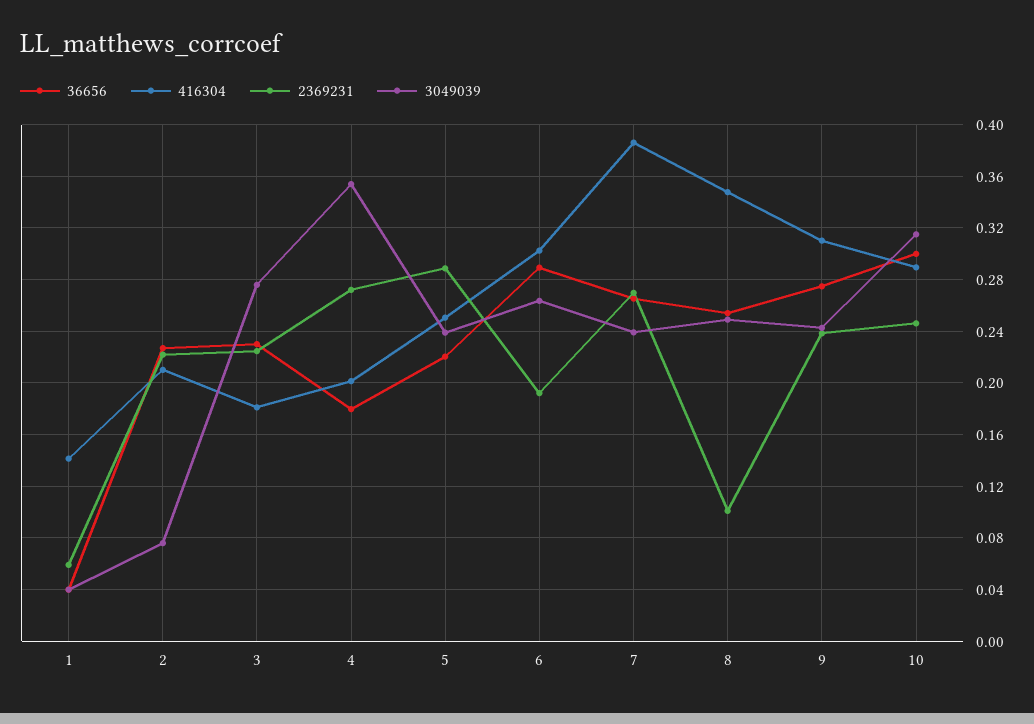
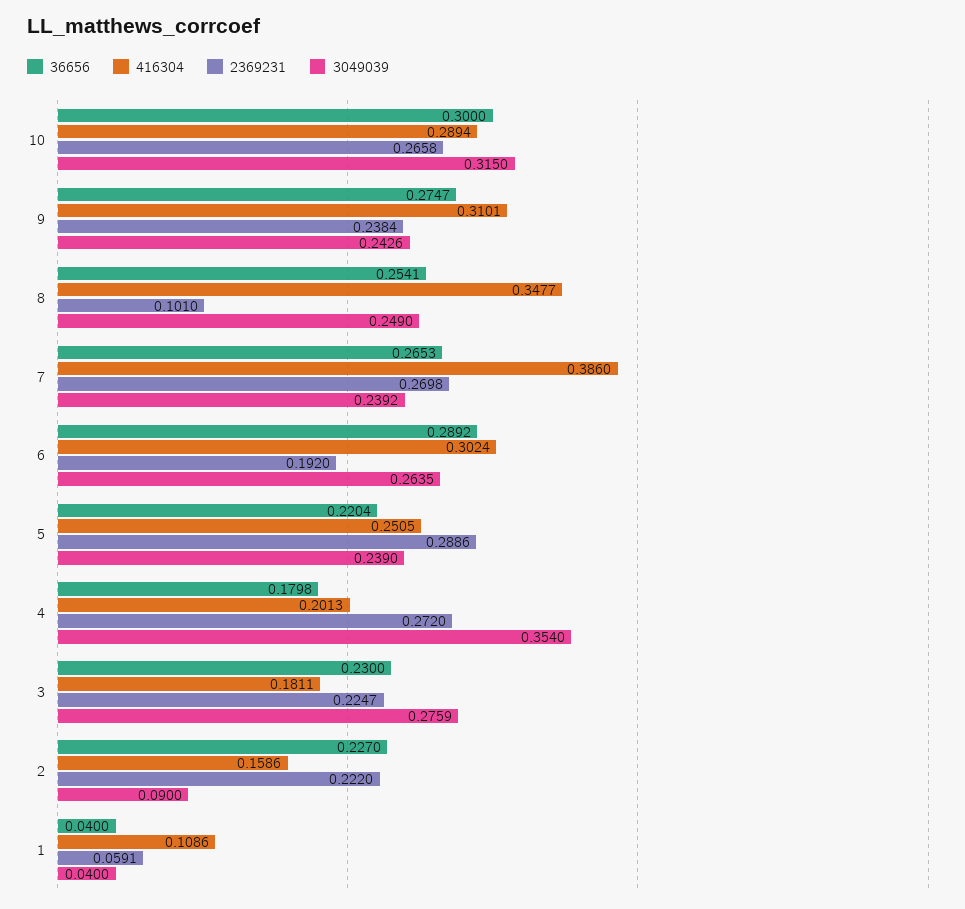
  {
    "36656": {
      "1": 0.04,
      "2": 0.227,
      "3": 0.23,
      "4": 0.1798,
      "5": 0.2204,
      "6": 0.2892,
      "7": 0.2653,
      "8": 0.2541,
      "9": 0.2747,
      "10": 0.3
    },
    "416304": {
-     "1": 0.14,
+     "1": 0.1086,
-     "2": 0.21,
+     "2": 0.1586,
      "3": 0.1811,
      "4": 0.2013,
      "5": 0.2505,
      "6": 0.3024,
      "7": 0.386,
      "8": 0.3477,
      "9": 0.3101,
      "10": 0.2894
    },
    "2369231": {
      "1": 0.0591,
      "2": 0.222,
      "3": 0.2247,
      "4": 0.272,
      "5": 0.2886,
      "6": 0.192,
      "7": 0.2698,
      "8": 0.101,
      "9": 0.2384,
-     "10": 0.245
+     "10": 0.2658
    },
    "3049039": {
      "1": 0.04,
-     "2": 0.075,
+     "2": 0.09,
      "3": 0.2759,
      "4": 0.354,
      "5": 0.239,
      "6": 0.2635,
      "7": 0.2392,
      "8": 0.249,
      "9": 0.2426,
      "10": 0.315
    }
  }

